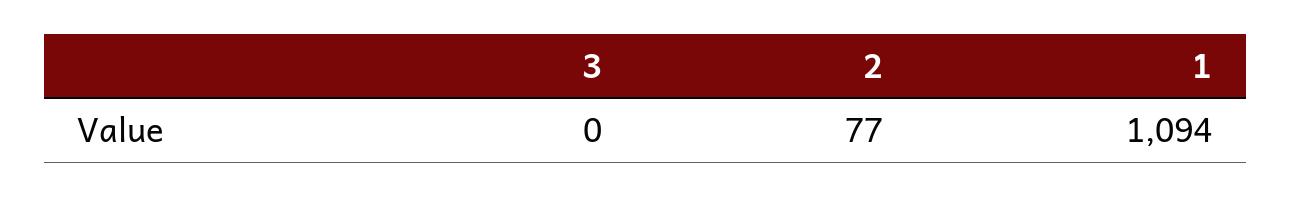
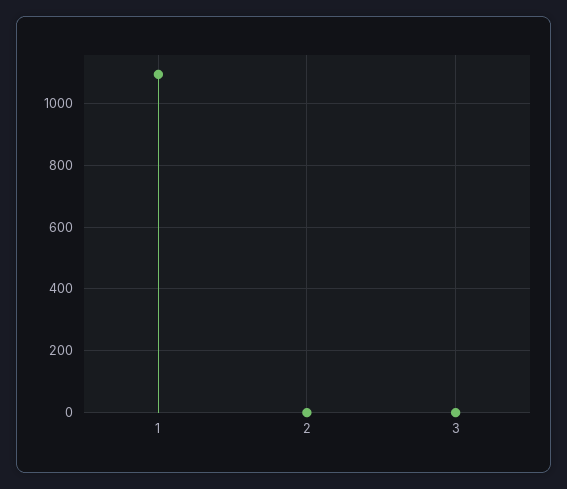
  {
    "3": 0,
-   "2": 77,
+   "2": 0,
    "1": 1094
  }

